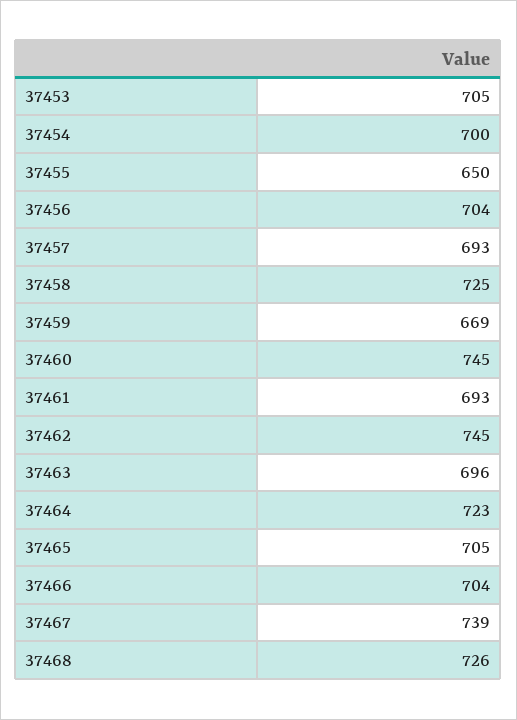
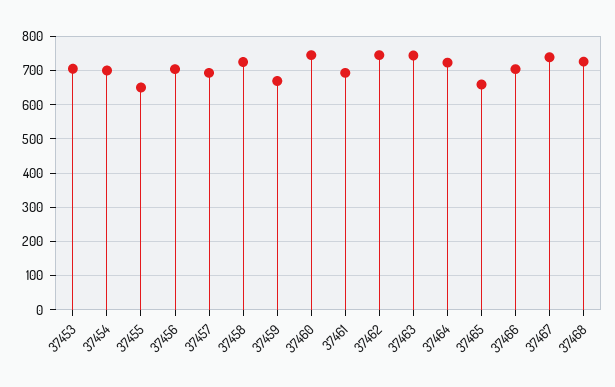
  {
    "37453": 705,
    "37454": 700,
    "37455": 650,
    "37456": 704,
    "37457": 693,
    "37458": 725,
    "37459": 669,
    "37460": 745,
    "37461": 693,
    "37462": 745,
-   "37463": 696,
+   "37463": 740,
    "37464": 723,
-   "37465": 705,
+   "37465": 660,
    "37466": 704,
    "37467": 739,
    "37468": 726
  }

